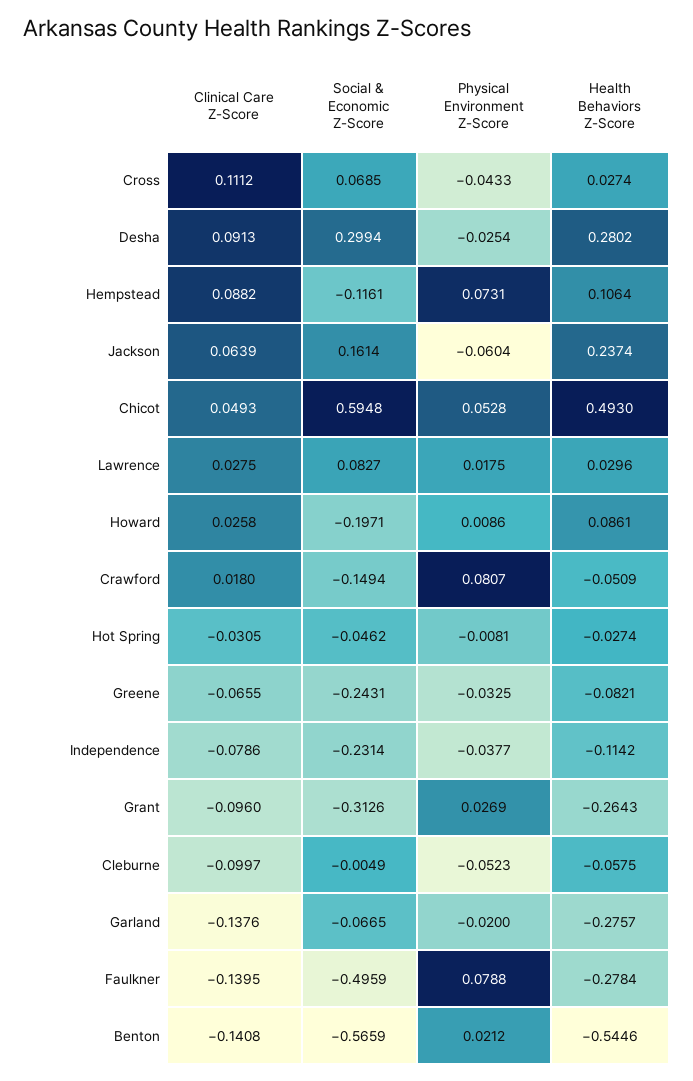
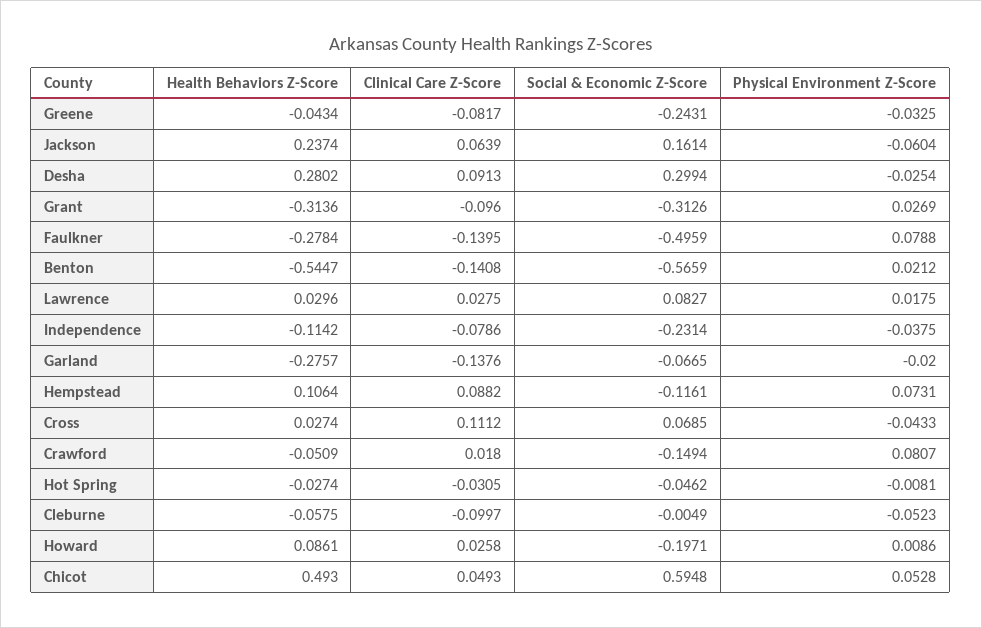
  {
    "Clinical Care Z-Score": {
      "Cross": 0.1112,
      "Desha": 0.0913,
      "Hempstead": 0.0882,
      "Jackson": 0.0639,
      "Chicot": 0.0493,
      "Lawrence": 0.0275,
      "Howard": 0.0258,
      "Crawford": 0.018,
      "Hot Spring": -0.0305,
-     "Greene": -0.0655,
+     "Greene": -0.0817,
      "Independence": -0.0786,
      "Grant": -0.096,
      "Cleburne": -0.0997,
      "Garland": -0.1376,
      "Faulkner": -0.1395,
      "Benton": -0.1408
    },
    "Social & Economic Z-Score": {
      "Cross": 0.0685,
      "Desha": 0.2994,
      "Hempstead": -0.1161,
      "Jackson": 0.1614,
      "Chicot": 0.5948,
      "Lawrence": 0.0827,
      "Howard": -0.1971,
      "Crawford": -0.1494,
      "Hot Spring": -0.0462,
      "Greene": -0.2431,
      "Independence": -0.2314,
      "Grant": -0.3126,
      "Cleburne": -0.0049,
      "Garland": -0.0665,
      "Faulkner": -0.4959,
      "Benton": -0.5659
    },
    "Physical Environment Z-Score": {
      "Cross": -0.0433,
      "Desha": -0.0254,
      "Hempstead": 0.0731,
      "Jackson": -0.0604,
      "Chicot": 0.0528,
      "Lawrence": 0.0175,
      "Howard": 0.0086,
      "Crawford": 0.0807,
      "Hot Spring": -0.0081,
      "Greene": -0.0325,
-     "Independence": -0.0377,
+     "Independence": -0.0375,
      "Grant": 0.0269,
      "Cleburne": -0.0523,
      "Garland": -0.02,
      "Faulkner": 0.0788,
      "Benton": 0.0212
    },
    "Health Behaviors Z-Score": {
      "Cross": 0.0274,
      "Desha": 0.2802,
      "Hempstead": 0.1064,
      "Jackson": 0.2374,
      "Chicot": 0.493,
      "Lawrence": 0.0296,
      "Howard": 0.0861,
      "Crawford": -0.0509,
      "Hot Spring": -0.0274,
-     "Greene": -0.0821,
+     "Greene": -0.0434,
      "Independence": -0.1142,
-     "Grant": -0.2643,
+     "Grant": -0.3136,
      "Cleburne": -0.0575,
      "Garland": -0.2757,
      "Faulkner": -0.2784,
-     "Benton": -0.5446
+     "Benton": -0.5447
    }
  }

